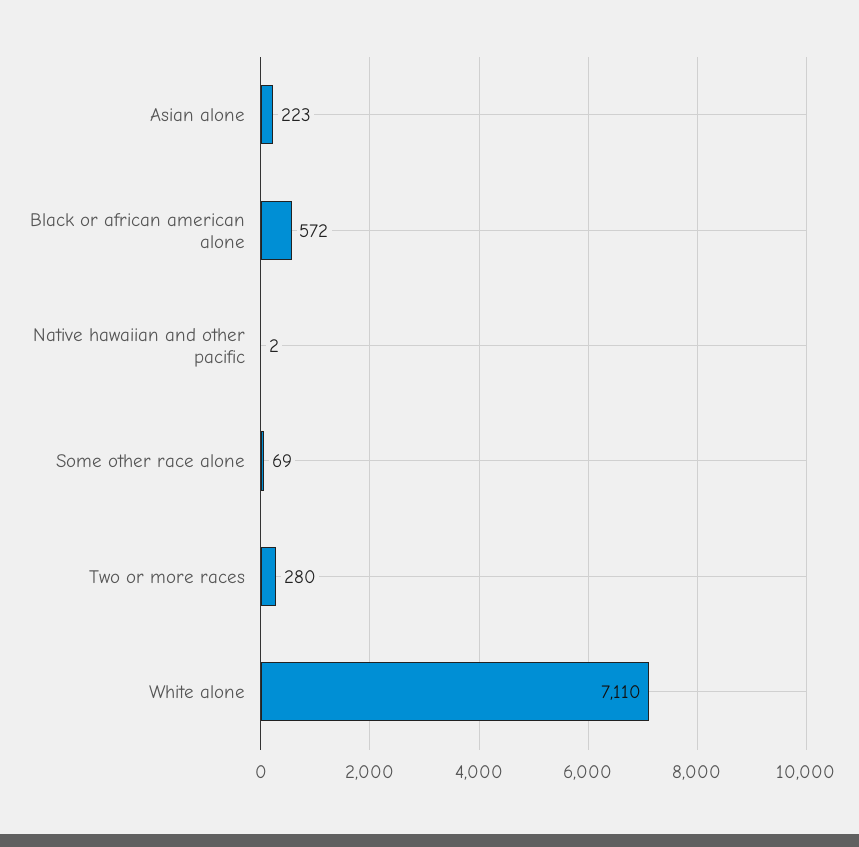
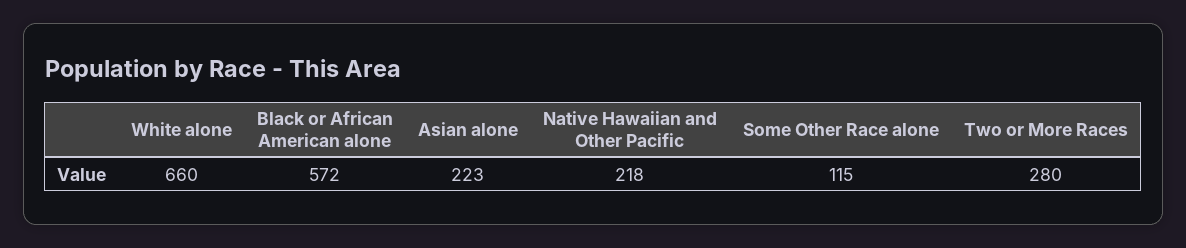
  {
    "Asian alone": 223,
    "Black or african american alone": 572,
-   "Native hawaiian and other pacific": 2,
+   "Native hawaiian and other pacific": 218,
-   "Some other race alone": 69,
+   "Some other race alone": 115,
    "Two or more races": 280,
-   "White alone": 7110
+   "White alone": 660
  }

